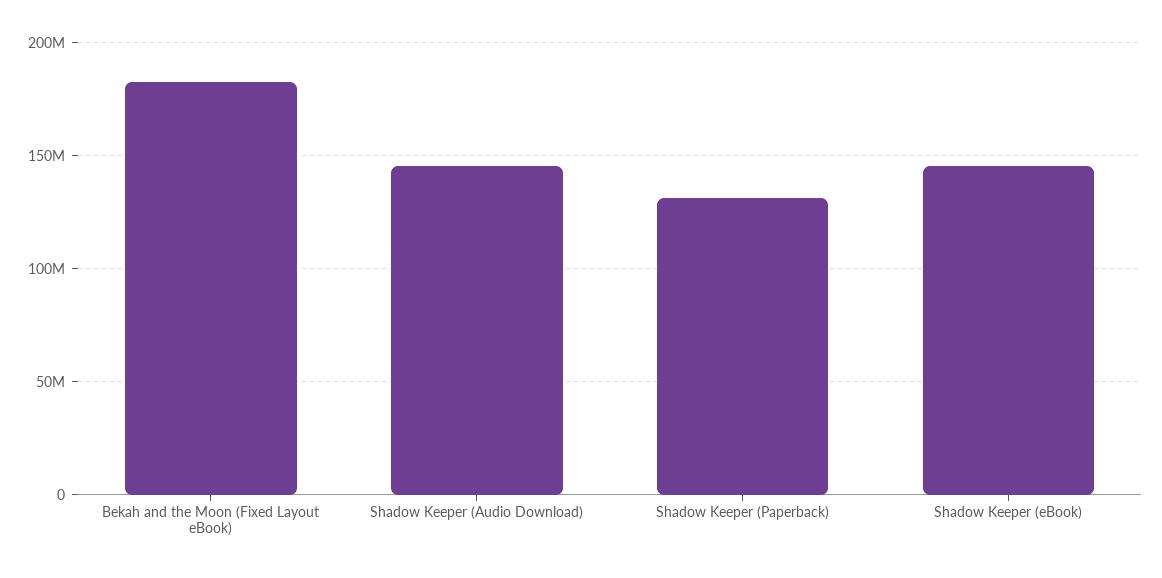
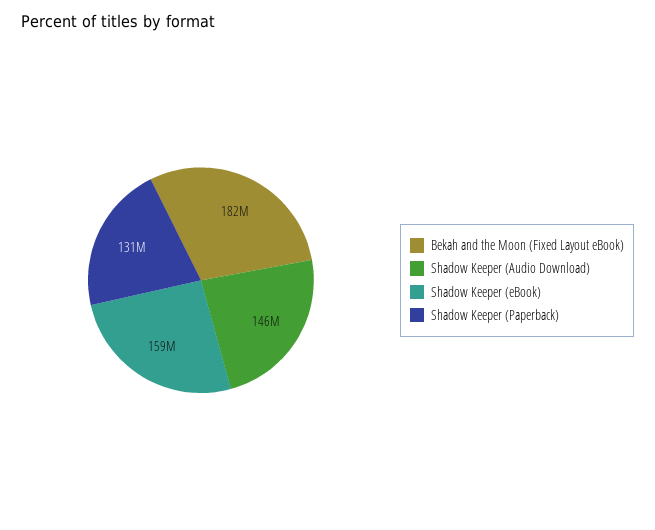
  {
    "Bekah and the Moon (Fixed Layout eBook)": 182000000,
    "Shadow Keeper (Audio Download)": 146000000,
    "Shadow Keeper (Paperback)": 131000000,
-   "Shadow Keeper (eBook)": 145000000
+   "Shadow Keeper (eBook)": 159000000
  }

